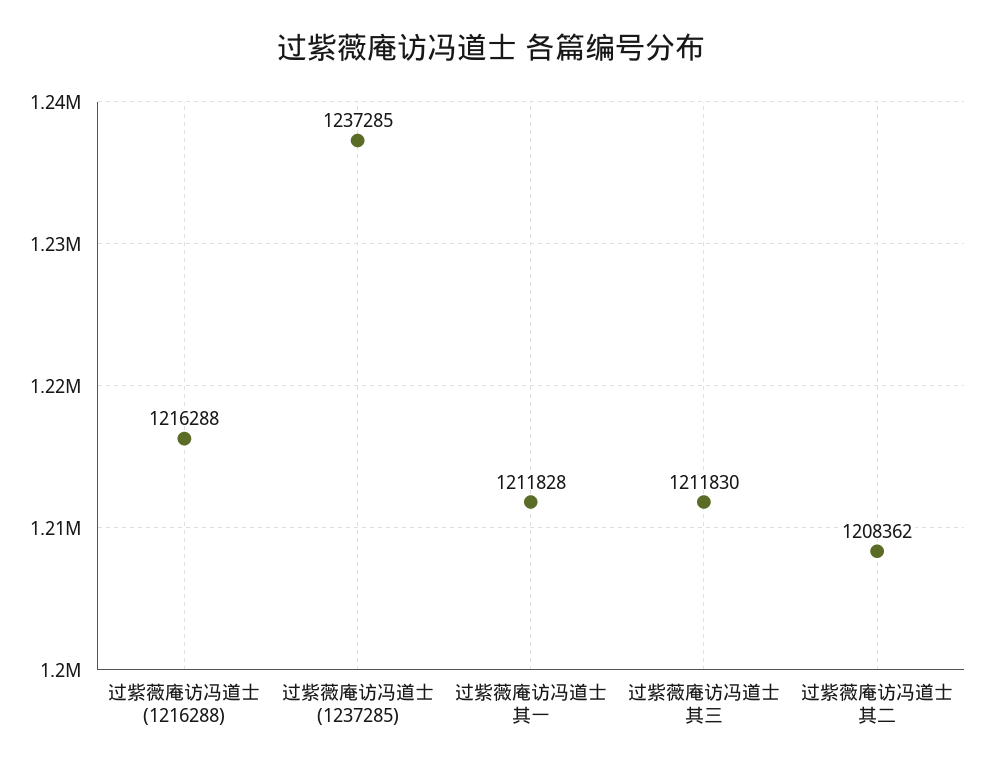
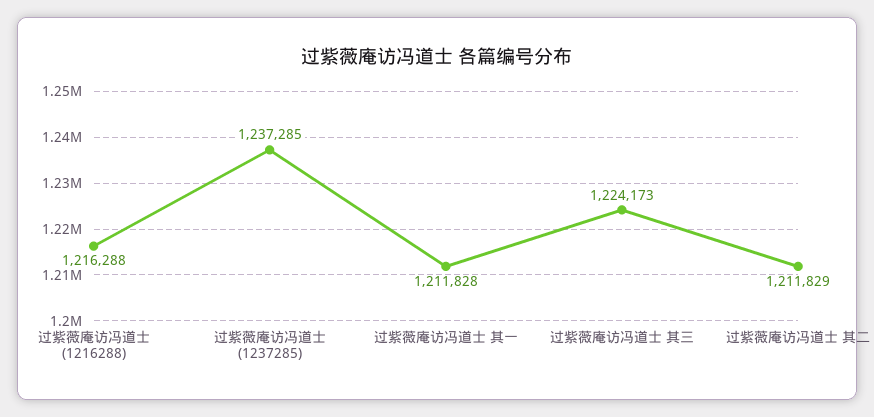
  {
    "过紫薇庵访冯道士 (1216288)": 1216288,
    "过紫薇庵访冯道士 (1237285)": 1237285,
    "过紫薇庵访冯道士 其一": 1211828,
-   "过紫薇庵访冯道士 其三": 1211830,
+   "过紫薇庵访冯道士 其三": 1224173,
-   "过紫薇庵访冯道士 其二": 1208362
+   "过紫薇庵访冯道士 其二": 1211829
  }

